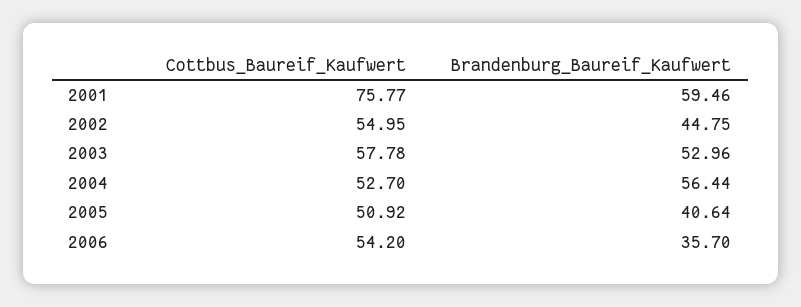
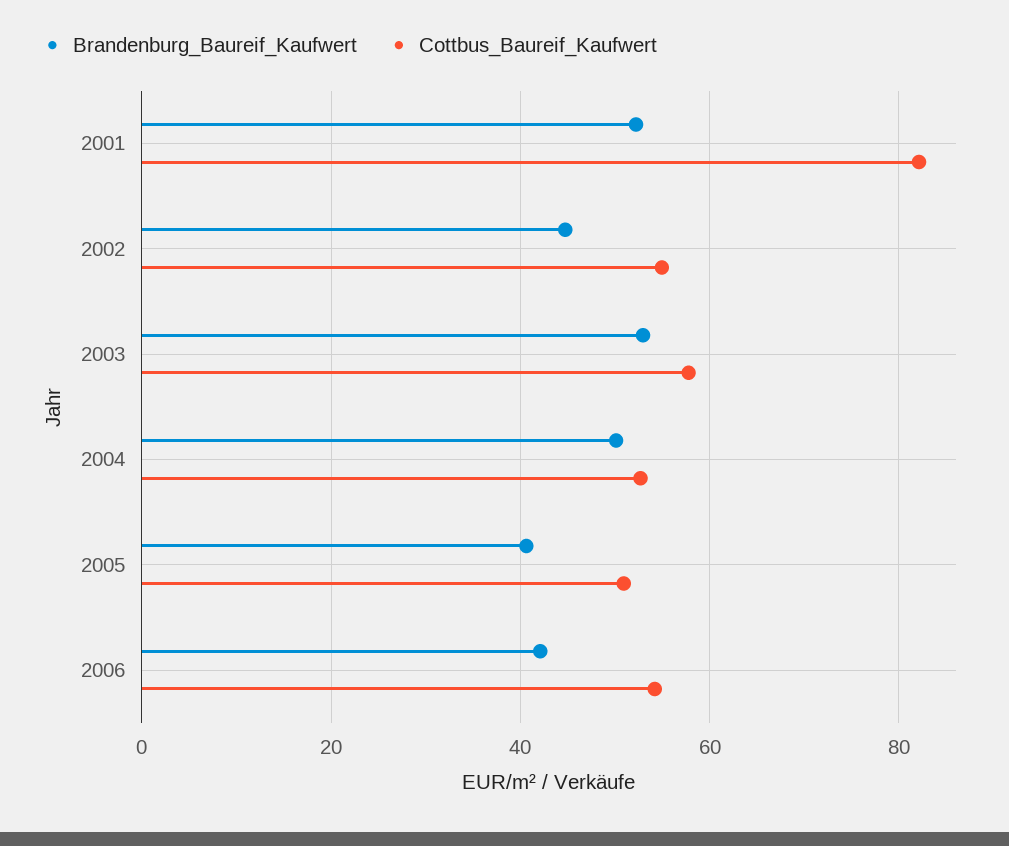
  {
    "Cottbus_Baureif_Kaufwert": {
-     "2001": 75.77,
+     "2001": 82,
      "2002": 54.95,
      "2003": 57.78,
      "2004": 52.7,
      "2005": 50.92,
      "2006": 54.2
    },
    "Brandenburg_Baureif_Kaufwert": {
-     "2001": 59.46,
+     "2001": 52,
      "2002": 44.75,
      "2003": 52.96,
-     "2004": 56.44,
+     "2004": 50,
      "2005": 40.64,
-     "2006": 35.7
+     "2006": 42
    }
  }

